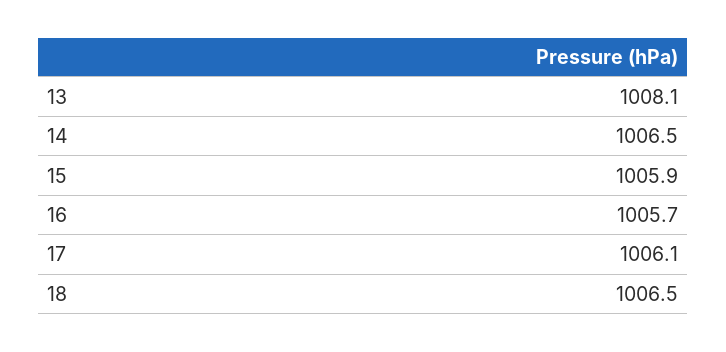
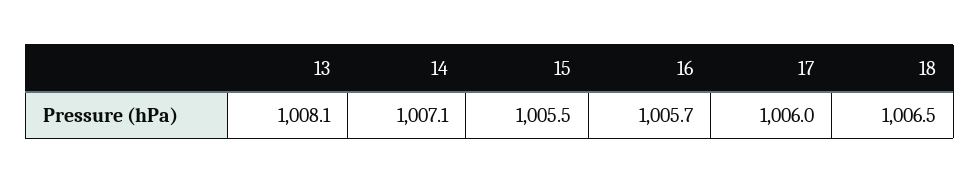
  {
    "13": 1008.1,
-   "14": 1006.5,
+   "14": 1007.1,
-   "15": 1005.9,
+   "15": 1005.5,
    "16": 1005.7,
-   "17": 1006.1,
+   "17": 1006,
    "18": 1006.5
  }

